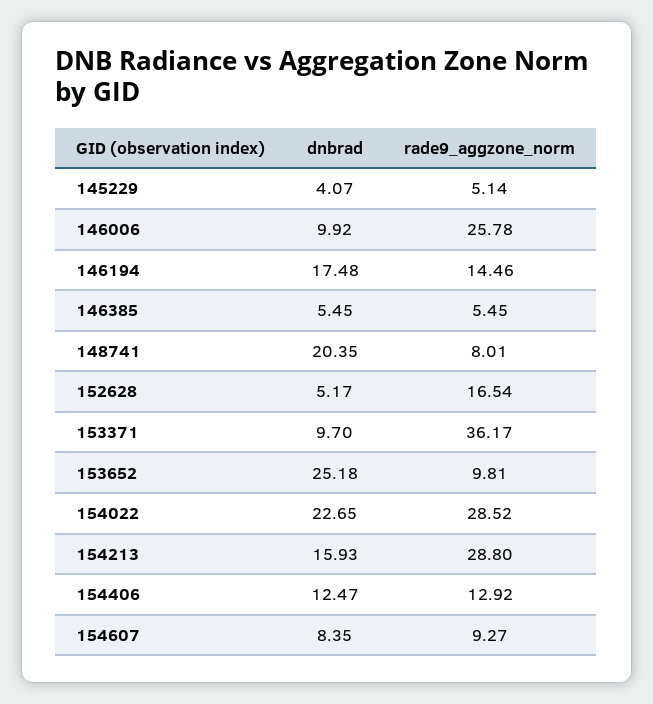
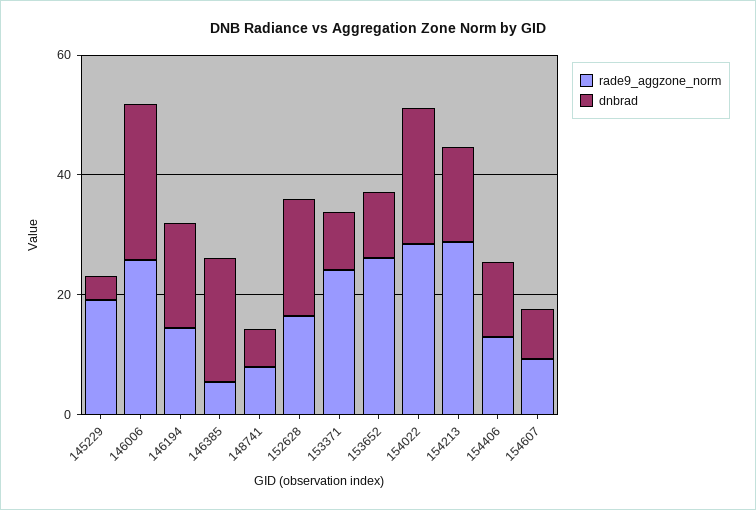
  {
    "dnbrad": {
      "145229": 4.07,
-     "146006": 9.92,
+     "146006": 25,
      "146194": 17.48,
-     "146385": 5.45,
+     "146385": 20,
-     "148741": 20.35,
+     "148741": 5,
-     "152628": 5.17,
+     "152628": 20,
      "153371": 9.7,
-     "153652": 25.18,
+     "153652": 10,
      "154022": 22.65,
      "154213": 15.93,
      "154406": 12.47,
      "154607": 8.35
    },
    "rade9_aggzone_norm": {
-     "145229": 5.14,
+     "145229": 20,
      "146006": 25.78,
      "146194": 14.46,
      "146385": 5.45,
      "148741": 8.01,
      "152628": 16.54,
-     "153371": 36.17,
+     "153371": 25,
-     "153652": 9.81,
+     "153652": 25,
      "154022": 28.52,
      "154213": 28.8,
      "154406": 12.92,
      "154607": 9.27
    }
  }

